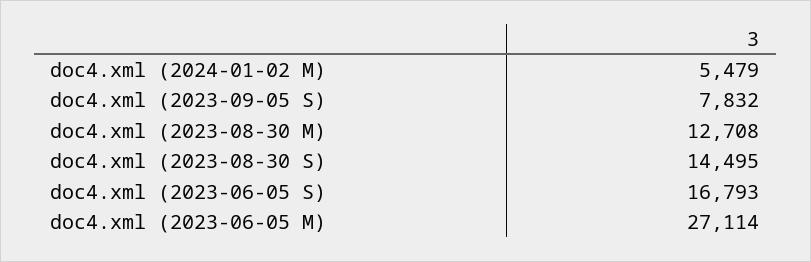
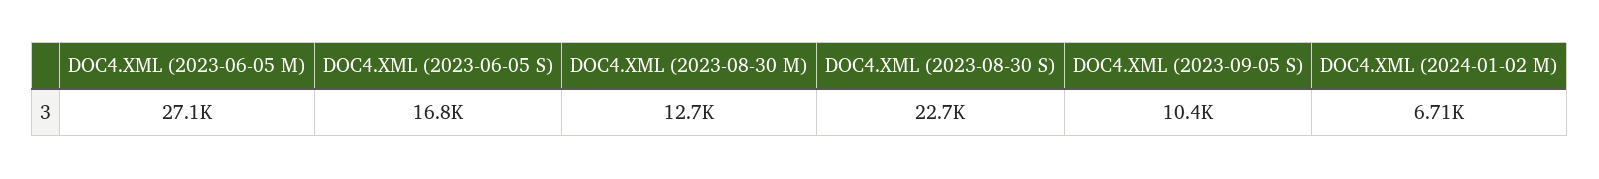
  {
-   "doc4.xml (2024-01-02 M)": 5479,
+   "doc4.xml (2024-01-02 M)": 6710,
-   "doc4.xml (2023-09-05 S)": 7832,
+   "doc4.xml (2023-09-05 S)": 10400,
    "doc4.xml (2023-08-30 M)": 12708,
-   "doc4.xml (2023-08-30 S)": 14495,
+   "doc4.xml (2023-08-30 S)": 22700,
    "doc4.xml (2023-06-05 S)": 16793,
    "doc4.xml (2023-06-05 M)": 27114
  }

